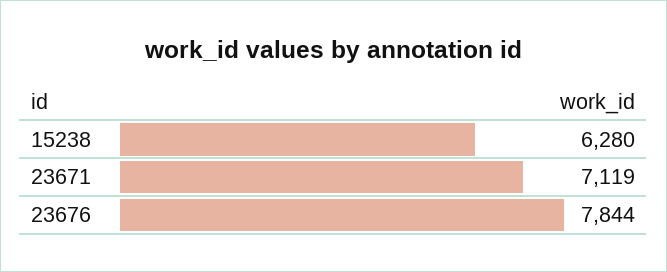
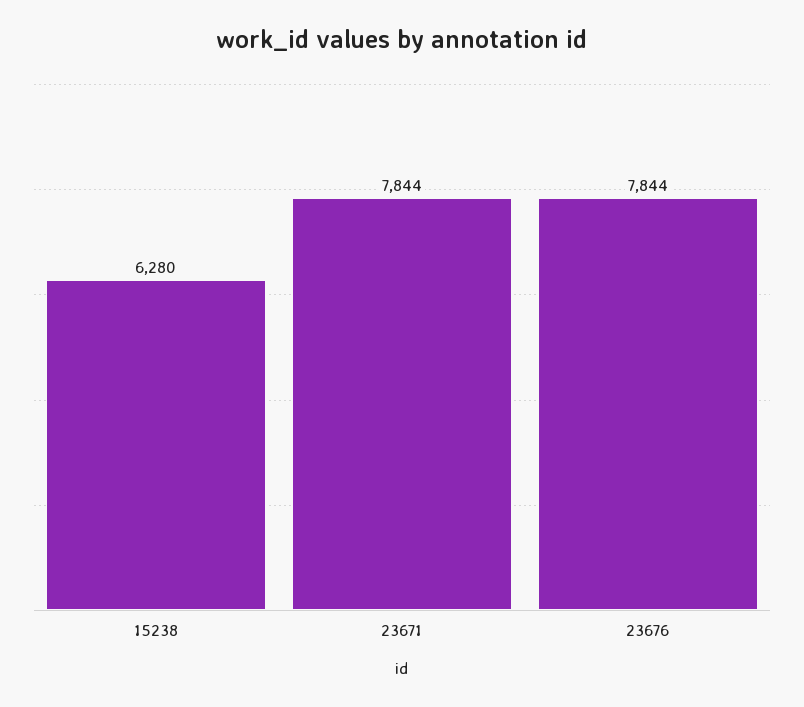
  {
    "15238": 6280,
-   "23671": 7119,
+   "23671": 7844,
    "23676": 7844
  }

